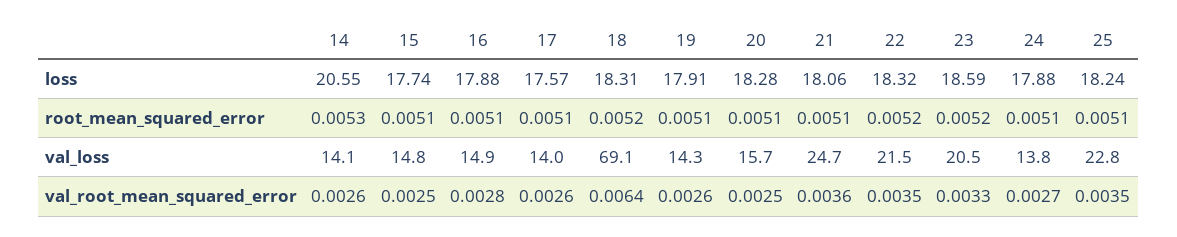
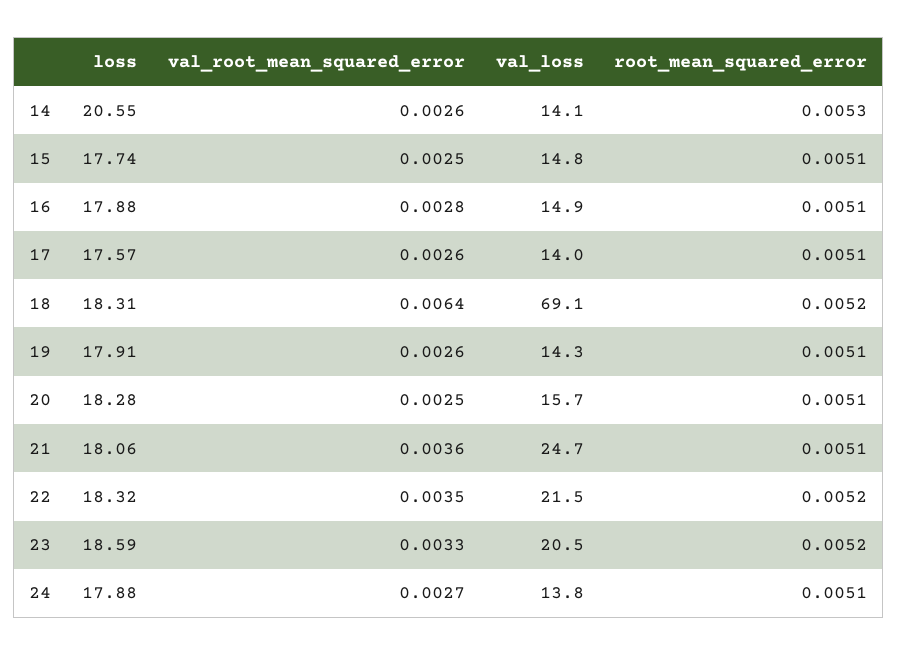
  {
    "14": {
      "loss": 20.55,
      "root_mean_squared_error": 0.0053,
      "val_loss": 14.1,
      "val_root_mean_squared_error": 0.0026
    },
    "15": {
      "loss": 17.74,
      "root_mean_squared_error": 0.0051,
      "val_loss": 14.8,
      "val_root_mean_squared_error": 0.0025
    },
    "16": {
      "loss": 17.88,
      "root_mean_squared_error": 0.0051,
      "val_loss": 14.9,
      "val_root_mean_squared_error": 0.0028
    },
    "17": {
      "loss": 17.57,
      "root_mean_squared_error": 0.0051,
      "val_loss": 14,
      "val_root_mean_squared_error": 0.0026
    },
    "18": {
      "loss": 18.31,
      "root_mean_squared_error": 0.0052,
      "val_loss": 69.1,
      "val_root_mean_squared_error": 0.0064
    },
    "19": {
      "loss": 17.91,
      "root_mean_squared_error": 0.0051,
      "val_loss": 14.3,
      "val_root_mean_squared_error": 0.0026
    },
    "20": {
      "loss": 18.28,
      "root_mean_squared_error": 0.0051,
      "val_loss": 15.7,
      "val_root_mean_squared_error": 0.0025
    },
    "21": {
      "loss": 18.06,
      "root_mean_squared_error": 0.0051,
      "val_loss": 24.7,
      "val_root_mean_squared_error": 0.0036
    },
    "22": {
      "loss": 18.32,
      "root_mean_squared_error": 0.0052,
      "val_loss": 21.5,
      "val_root_mean_squared_error": 0.0035
    },
    "23": {
      "loss": 18.59,
      "root_mean_squared_error": 0.0052,
      "val_loss": 20.5,
      "val_root_mean_squared_error": 0.0033
    },
    "24": {
      "loss": 17.88,
      "root_mean_squared_error": 0.0051,
      "val_loss": 13.8,
      "val_root_mean_squared_error": 0.0027
-   },
+   }
-   "25": {
-     "loss": 18.24,
-     "root_mean_squared_error": 0.0051,
-     "val_loss": 22.8,
-     "val_root_mean_squared_error": 0.0035
-   }
  }

